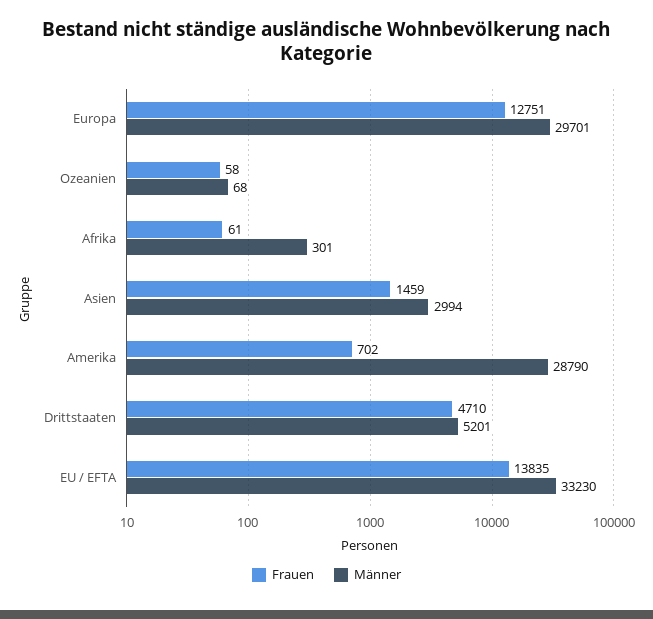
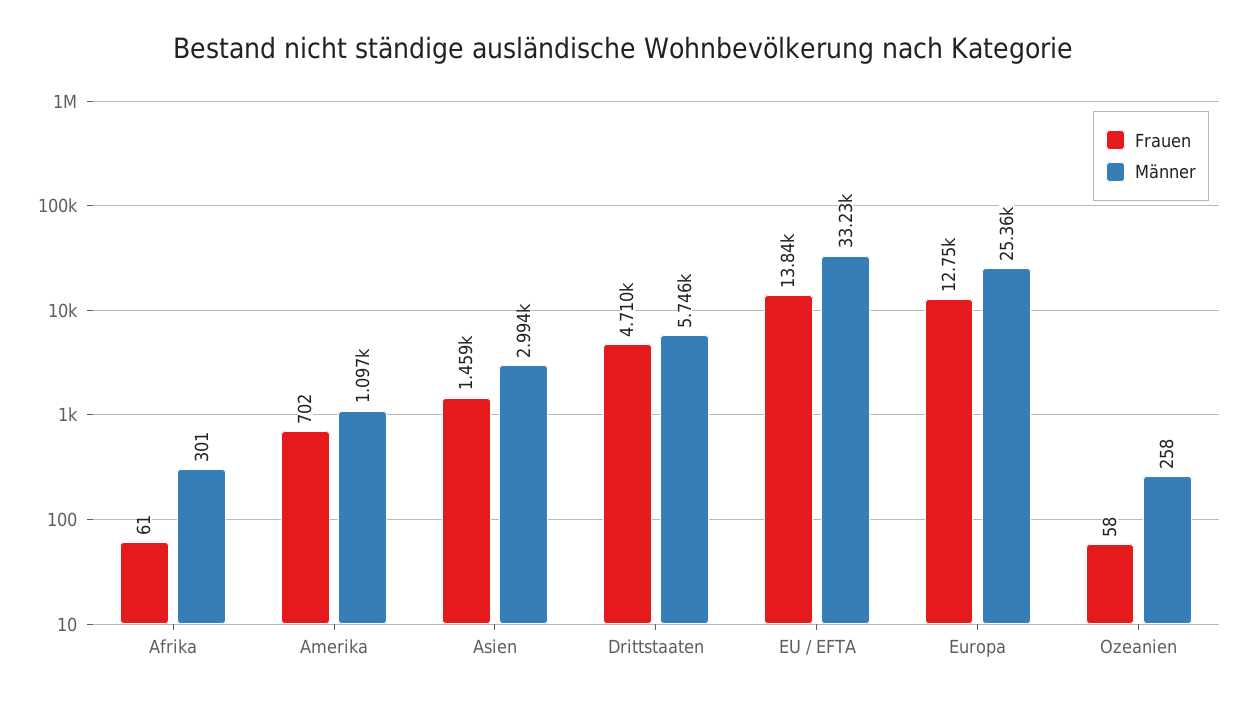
  {
    "Frauen": {
      "Europa": 12751,
      "Ozeanien": 58,
      "Afrika": 61,
      "Asien": 1459,
      "Amerika": 702,
      "Drittstaaten": 4710,
      "EU / EFTA": 13835
    },
    "Männer": {
-     "Europa": 29701,
+     "Europa": 25360,
-     "Ozeanien": 68,
+     "Ozeanien": 258,
      "Afrika": 301,
      "Asien": 2994,
-     "Amerika": 28790,
+     "Amerika": 1097,
-     "Drittstaaten": 5201,
+     "Drittstaaten": 5746,
      "EU / EFTA": 33230
    }
  }

